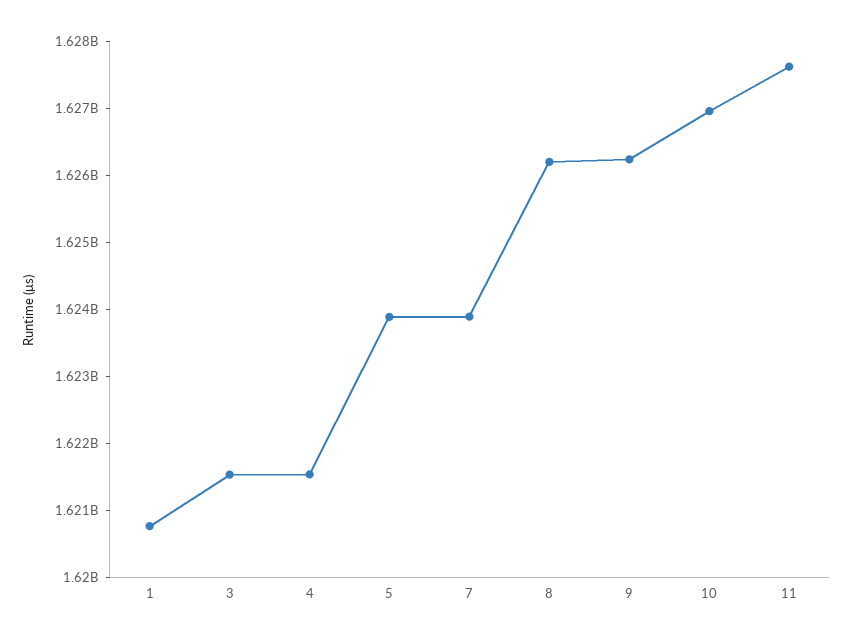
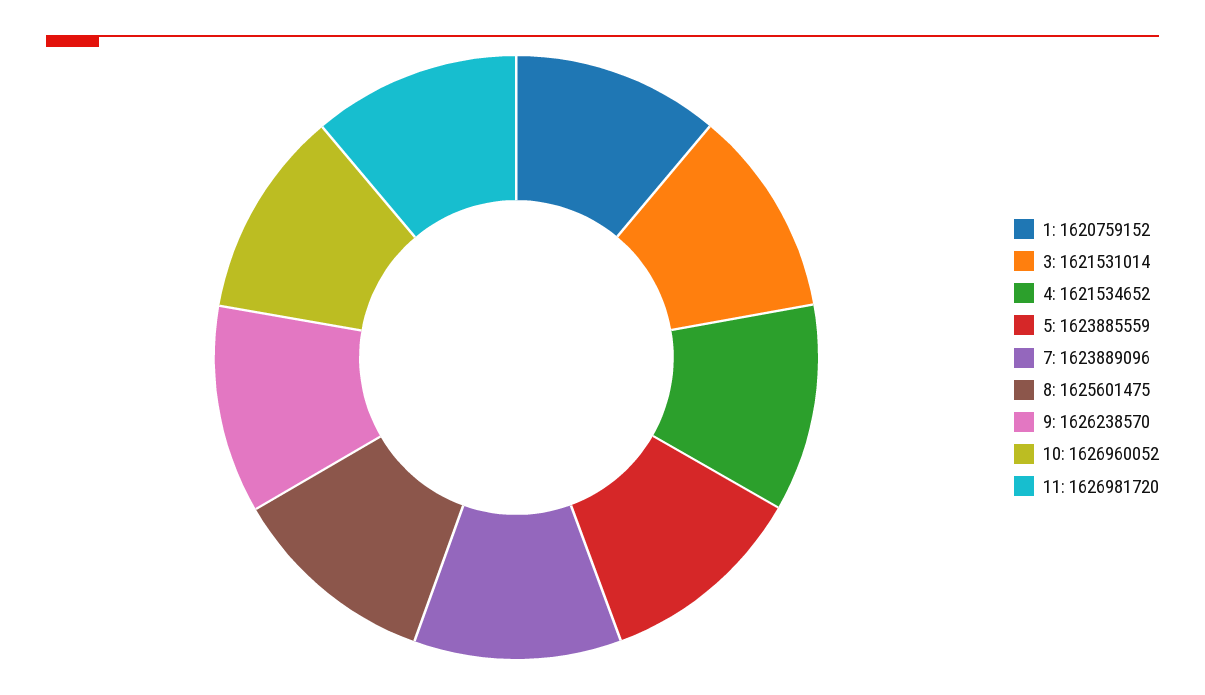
  {
    "1": 1620759152,
    "3": 1621531014,
    "4": 1621534652,
    "5": 1623885559,
    "7": 1623889096,
-   "8": 1626200000,
+   "8": 1625601475,
    "9": 1626238570,
    "10": 1626960052,
-   "11": 1627600000
+   "11": 1626981720
  }

